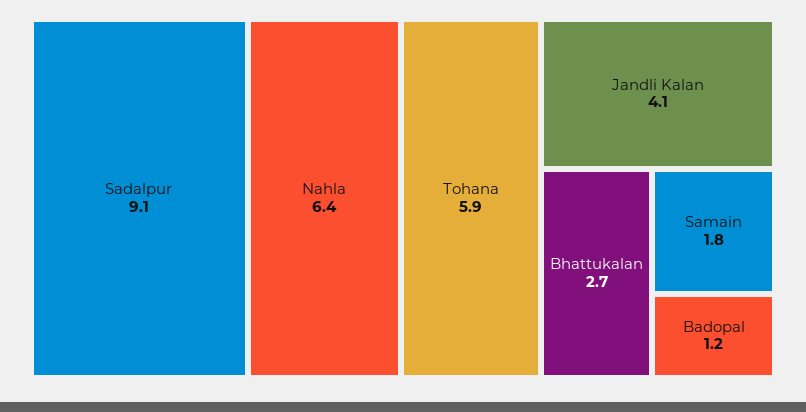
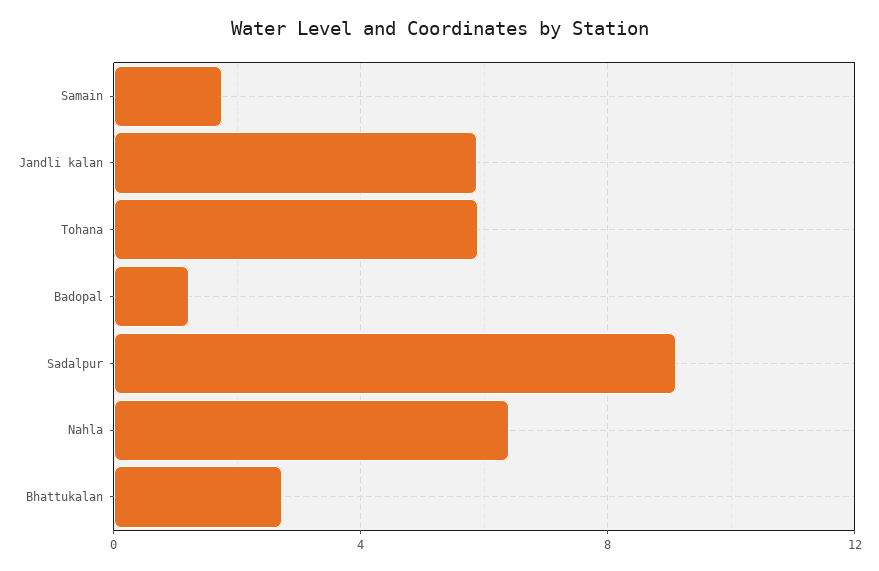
  {
    "Sadalpur": 9.1,
    "Nahla": 6.4,
    "Tohana": 5.9,
-   "Jandli Kalan": 4.1,
+   "Jandli Kalan": 6,
    "Bhattukalan": 2.7,
    "Samain": 1.8,
    "Badopal": 1.2
  }

